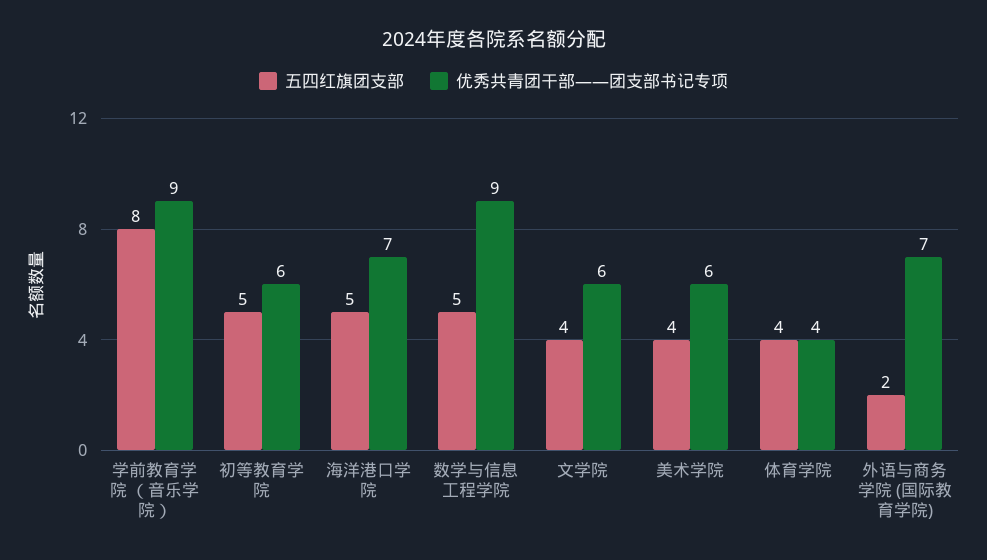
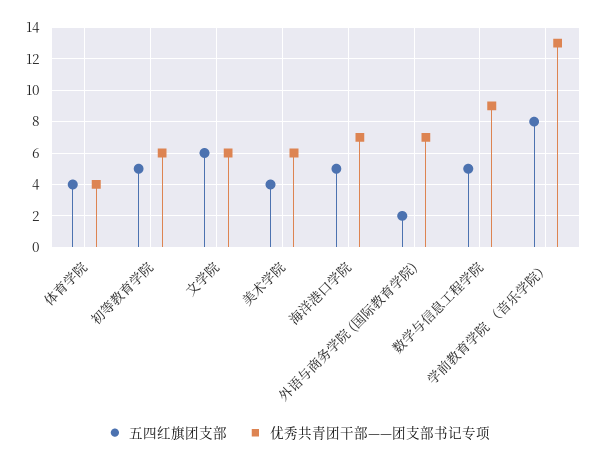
  {
    "五四红旗团支部": {
      "学前教育学院 （音乐学院）": 8,
      "初等教育学院": 5,
      "海洋港口学院": 5,
      "数学与信息工程学院": 5,
-     "文学院": 4,
+     "文学院": 6,
      "美术学院": 4,
      "体育学院": 4,
      "外语与商务学院 (国际教育学院)": 2
    },
    "优秀共青团干部——团支部书记专项": {
-     "学前教育学院 （音乐学院）": 9,
+     "学前教育学院 （音乐学院）": 13,
      "初等教育学院": 6,
      "海洋港口学院": 7,
      "数学与信息工程学院": 9,
      "文学院": 6,
      "美术学院": 6,
      "体育学院": 4,
      "外语与商务学院 (国际教育学院)": 7
    }
  }

